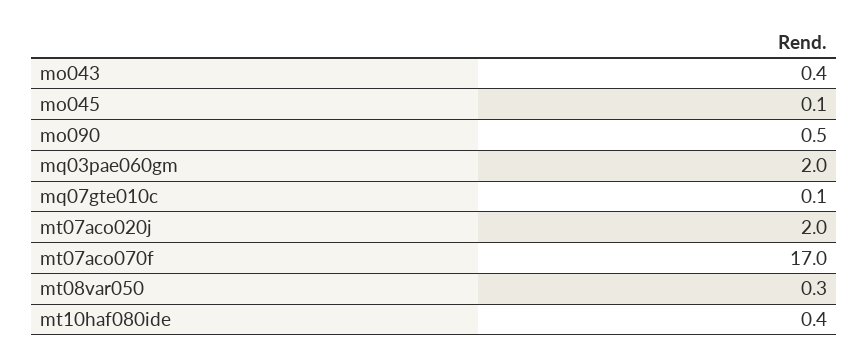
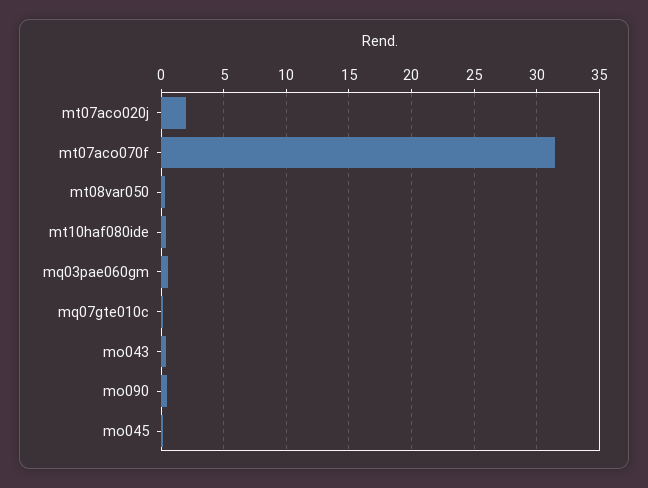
  {
    "mo043": 0.4,
    "mo045": 0.1,
    "mo090": 0.5,
-   "mq03pae060gm": 2,
+   "mq03pae060gm": 0.5,
    "mq07gte010c": 0.1,
    "mt07aco020j": 2,
-   "mt07aco070f": 17,
+   "mt07aco070f": 31.5,
    "mt08var050": 0.3,
    "mt10haf080ide": 0.4
  }

